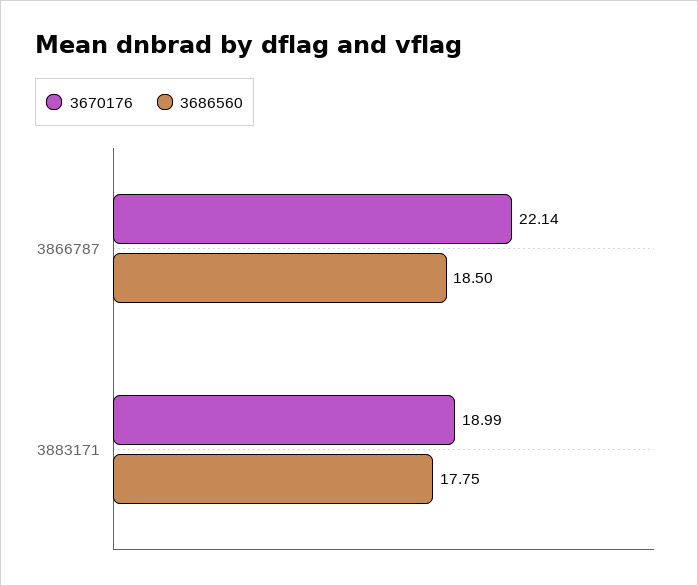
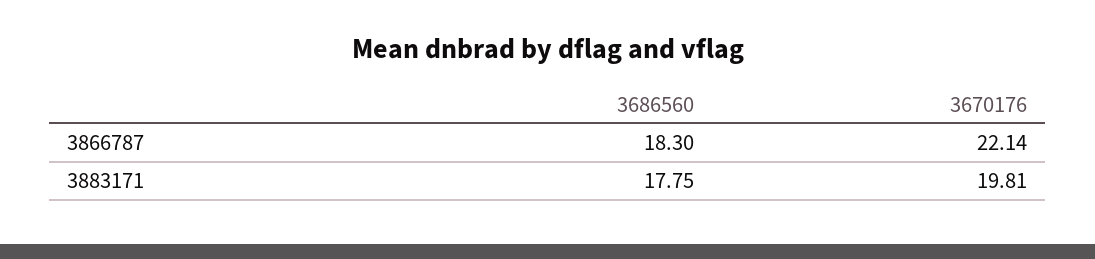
  {
    "3670176": {
      "3866787": 22.14,
-     "3883171": 18.99
+     "3883171": 19.81
    },
    "3686560": {
-     "3866787": 18.5,
+     "3866787": 18.3,
      "3883171": 17.75
    }
  }

